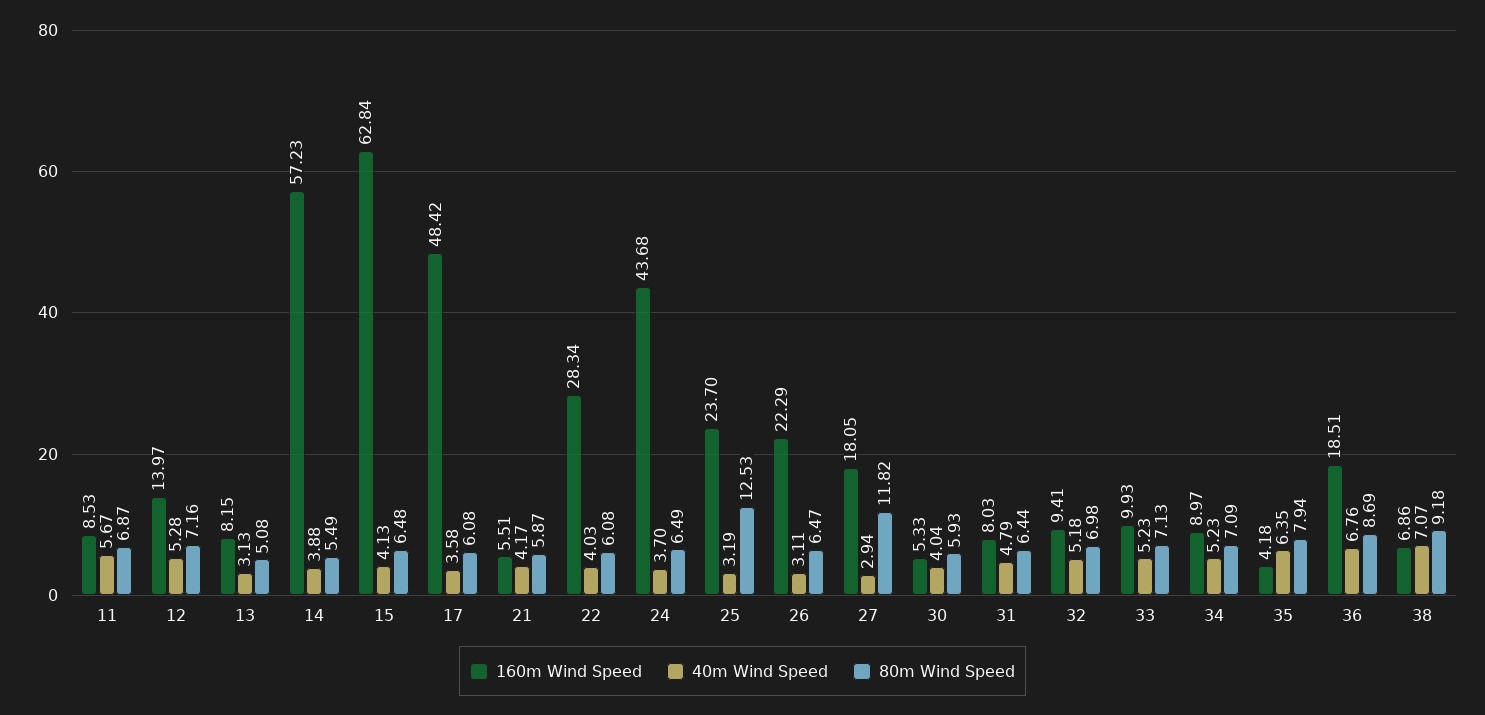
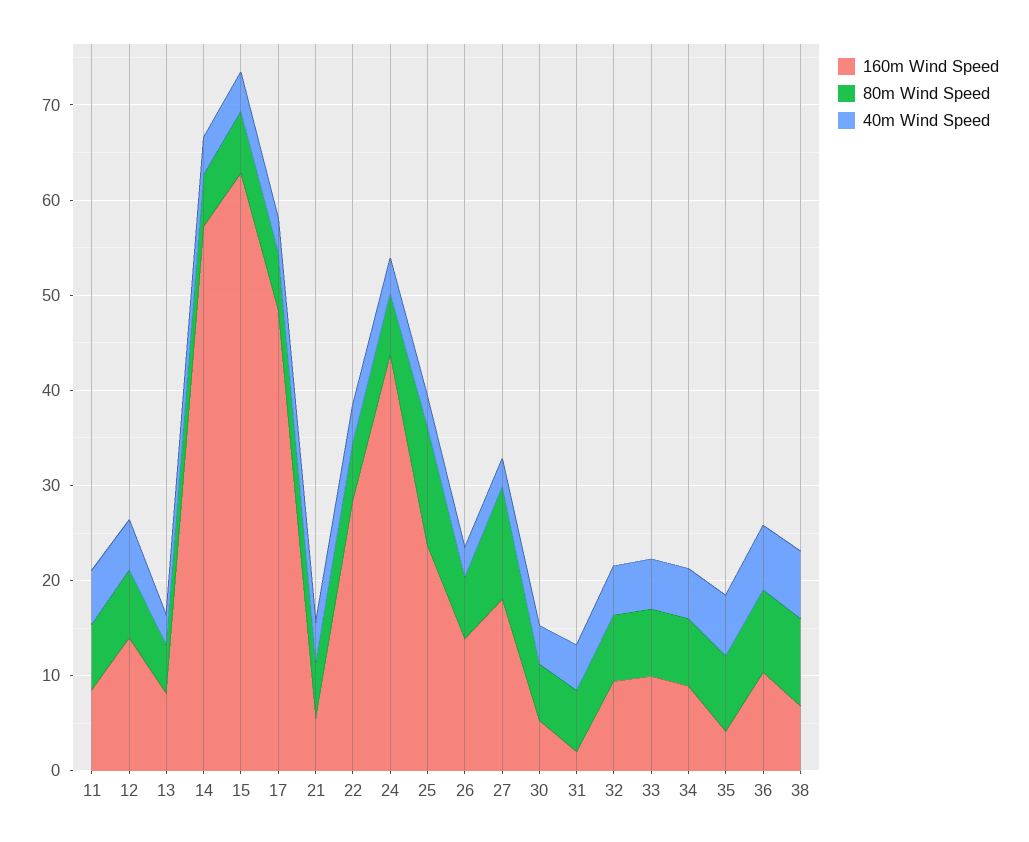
  {
    "160m Wind Speed": {
      "11": 8.53,
      "12": 13.97,
      "13": 8.15,
      "14": 57.23,
      "15": 62.84,
      "17": 48.42,
      "21": 5.51,
      "22": 28.34,
      "24": 43.68,
      "25": 23.7,
-     "26": 22.29,
+     "26": 14,
      "27": 18.05,
      "30": 5.33,
-     "31": 8.03,
+     "31": 2,
      "32": 9.41,
      "33": 9.93,
      "34": 8.97,
      "35": 4.18,
-     "36": 18.51,
+     "36": 10,
      "38": 6.86
    },
    "40m Wind Speed": {
      "11": 5.67,
      "12": 5.28,
      "13": 3.13,
      "14": 3.88,
      "15": 4.13,
      "17": 3.58,
      "21": 4.17,
      "22": 4.03,
      "24": 3.7,
      "25": 3.19,
      "26": 3.11,
      "27": 2.94,
      "30": 4.04,
      "31": 4.79,
      "32": 5.18,
      "33": 5.23,
      "34": 5.23,
      "35": 6.35,
      "36": 6.76,
      "38": 7.07
    },
    "80m Wind Speed": {
      "11": 6.87,
      "12": 7.16,
      "13": 5.08,
      "14": 5.49,
      "15": 6.48,
      "17": 6.08,
      "21": 5.87,
      "22": 6.08,
      "24": 6.49,
      "25": 12.53,
      "26": 6.47,
      "27": 11.82,
      "30": 5.93,
      "31": 6.44,
      "32": 6.98,
      "33": 7.13,
      "34": 7.09,
      "35": 7.94,
      "36": 8.69,
      "38": 9.18
    }
  }

